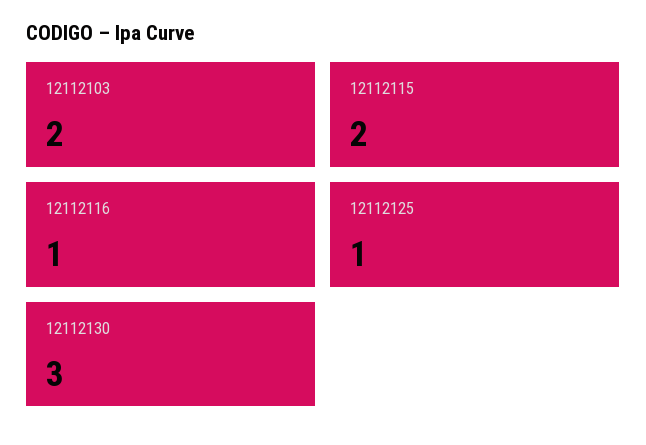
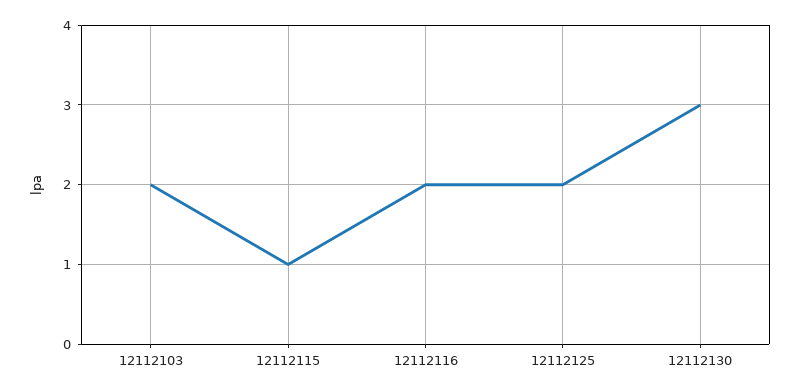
  {
    "12112103": 2,
-   "12112115": 2,
+   "12112115": 1,
-   "12112116": 1,
+   "12112116": 2,
-   "12112125": 1,
+   "12112125": 2,
    "12112130": 3
  }

